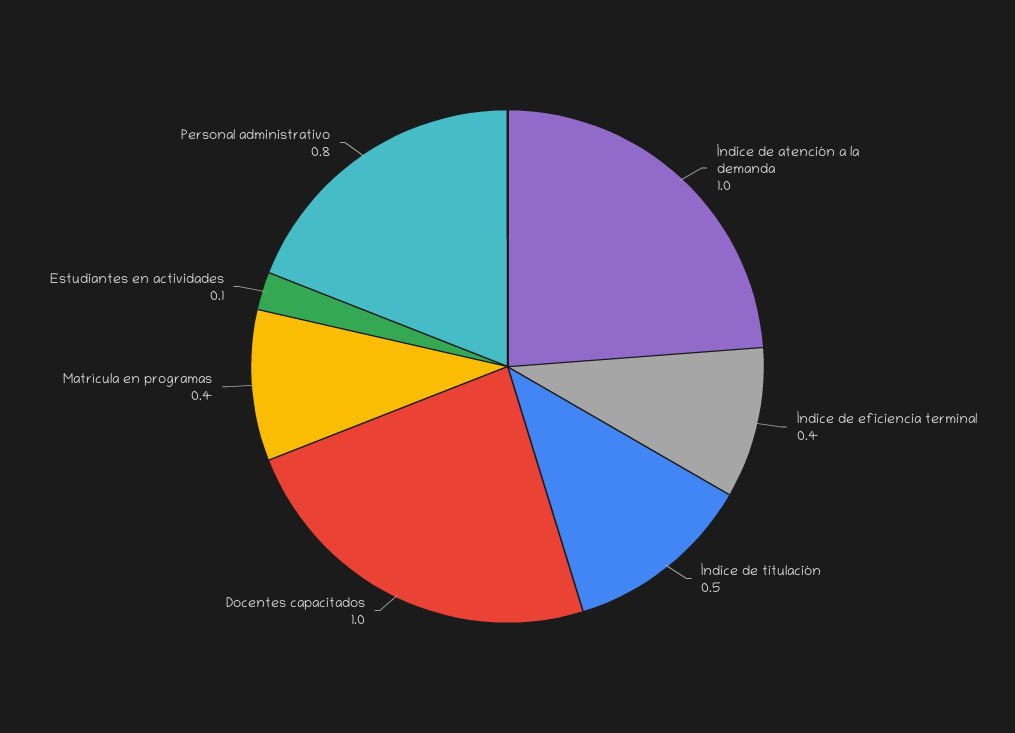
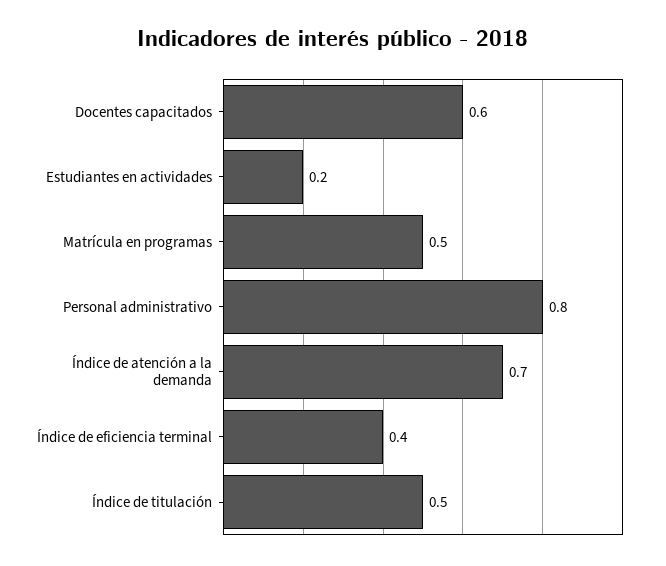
  {
-   "Índice de atención a la demanda": 1,
+   "Índice de atención a la demanda": 0.7,
    "Índice de eficiencia terminal": 0.4,
    "Índice de titulación": 0.5,
-   "Docentes capacitados": 1,
+   "Docentes capacitados": 0.6,
-   "Matrícula en programas": 0.4,
+   "Matrícula en programas": 0.5,
-   "Estudiantes en actividades": 0.1,
+   "Estudiantes en actividades": 0.2,
    "Personal administrativo": 0.8
  }

